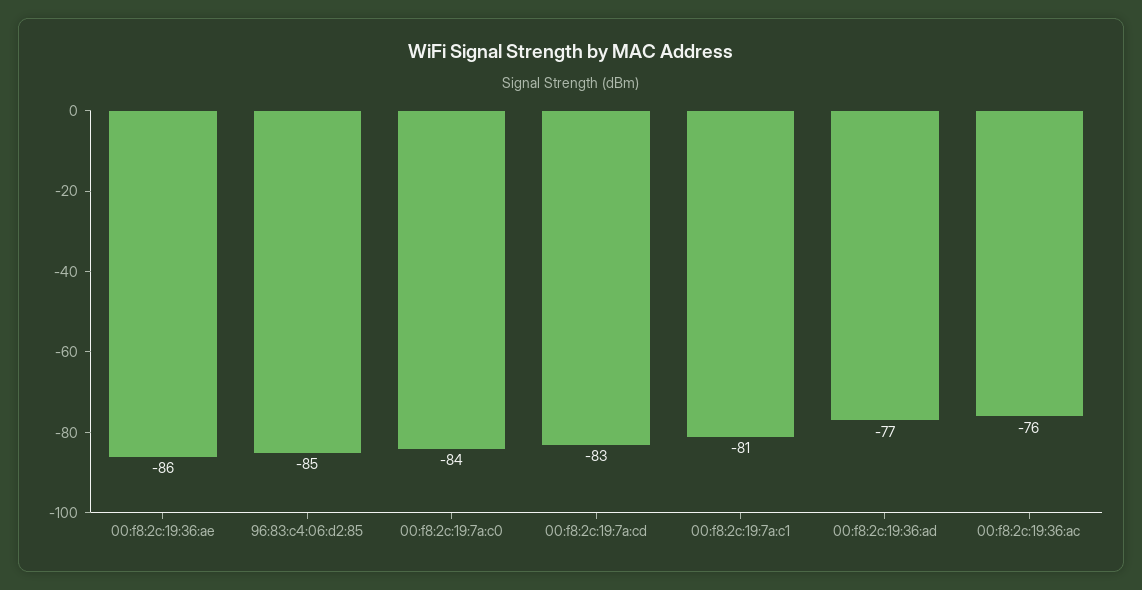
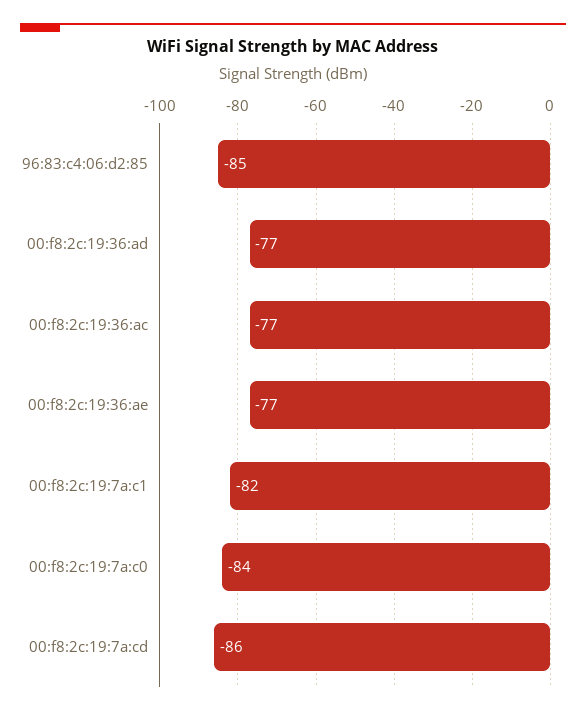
  {
-   "00:f8:2c:19:36:ae": -86,
+   "00:f8:2c:19:36:ae": -77,
    "96:83:c4:06:d2:85": -85,
    "00:f8:2c:19:7a:c0": -84,
-   "00:f8:2c:19:7a:cd": -83,
+   "00:f8:2c:19:7a:cd": -86,
-   "00:f8:2c:19:7a:c1": -81,
+   "00:f8:2c:19:7a:c1": -82,
    "00:f8:2c:19:36:ad": -77,
-   "00:f8:2c:19:36:ac": -76
+   "00:f8:2c:19:36:ac": -77
  }

